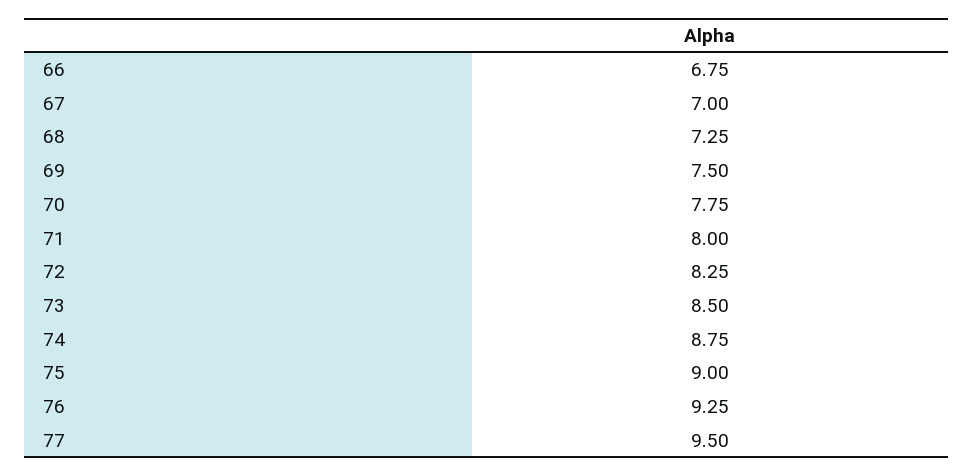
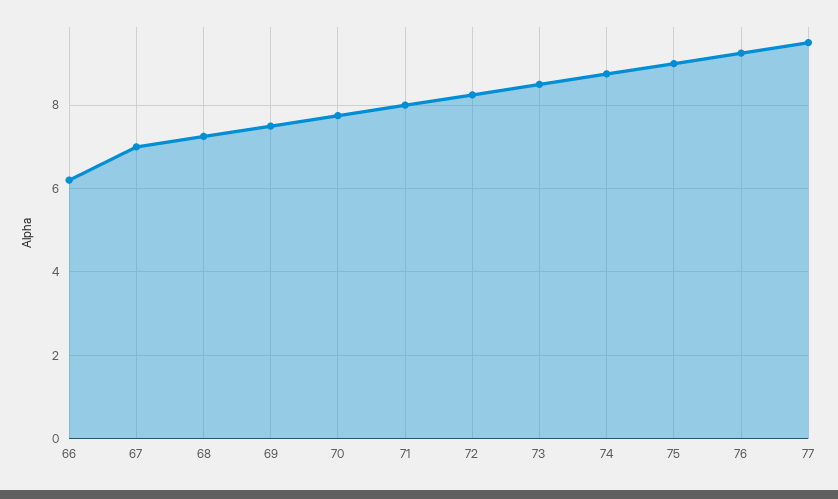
  {
-   "66": 6.75,
+   "66": 6.2,
    "67": 7,
    "68": 7.25,
    "69": 7.5,
    "70": 7.75,
    "71": 8,
    "72": 8.25,
    "73": 8.5,
    "74": 8.75,
    "75": 9,
    "76": 9.25,
    "77": 9.5
  }

